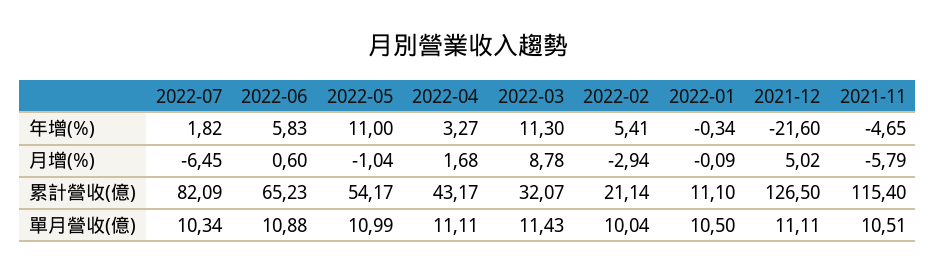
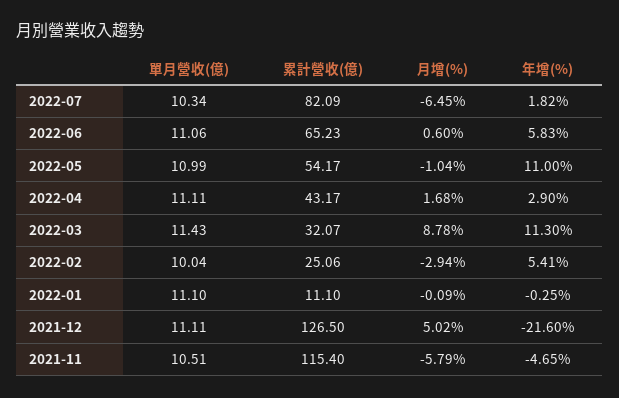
  {
    "2022-07": {
      "年增(%)": 1.82,
      "月增(%)": -6.45,
      "累計營收(億)": 82.09,
      "單月營收(億)": 10.34
    },
    "2022-06": {
      "年增(%)": 5.83,
      "月增(%)": 0.6,
      "累計營收(億)": 65.23,
-     "單月營收(億)": 10.88
+     "單月營收(億)": 11.06
    },
    "2022-05": {
      "年增(%)": 11,
      "月增(%)": -1.04,
      "累計營收(億)": 54.17,
      "單月營收(億)": 10.99
    },
    "2022-04": {
-     "年增(%)": 3.27,
+     "年增(%)": 2.9,
      "月增(%)": 1.68,
      "累計營收(億)": 43.17,
      "單月營收(億)": 11.11
    },
    "2022-03": {
      "年增(%)": 11.3,
      "月增(%)": 8.78,
      "累計營收(億)": 32.07,
      "單月營收(億)": 11.43
    },
    "2022-02": {
      "年增(%)": 5.41,
      "月增(%)": -2.94,
-     "累計營收(億)": 21.14,
+     "累計營收(億)": 25.06,
      "單月營收(億)": 10.04
    },
    "2022-01": {
-     "年增(%)": -0.34,
+     "年增(%)": -0.25,
      "月增(%)": -0.09,
      "累計營收(億)": 11.1,
-     "單月營收(億)": 10.5
+     "單月營收(億)": 11.1
    },
    "2021-12": {
      "年增(%)": -21.6,
      "月增(%)": 5.02,
      "累計營收(億)": 126.5,
      "單月營收(億)": 11.11
    },
    "2021-11": {
      "年增(%)": -4.65,
      "月增(%)": -5.79,
      "累計營收(億)": 115.4,
      "單月營收(億)": 10.51
    }
  }

